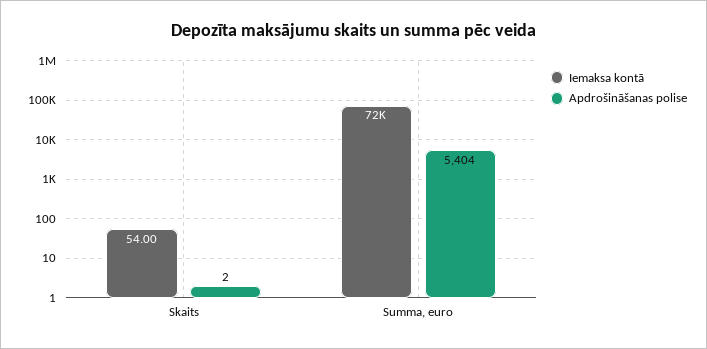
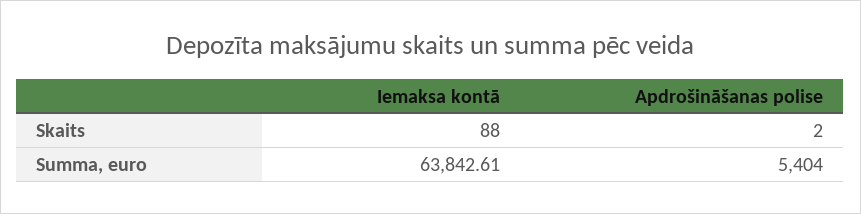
  {
    "Iemaksa kontā": {
-     "Skaits": 54,
+     "Skaits": 88,
-     "Summa, euro": 72000
+     "Summa, euro": 63842.61
    },
    "Apdrošināšanas polise": {
      "Skaits": 2,
      "Summa, euro": 5404
    }
  }

